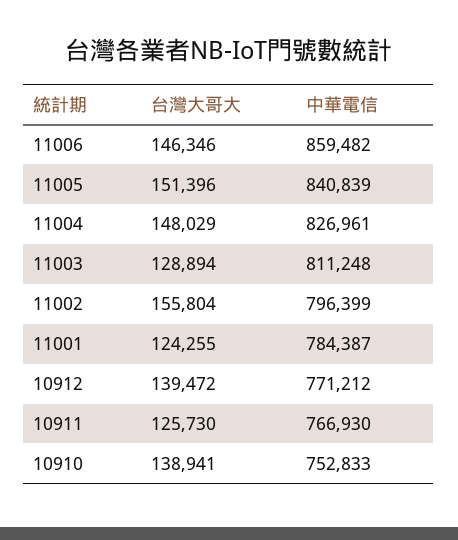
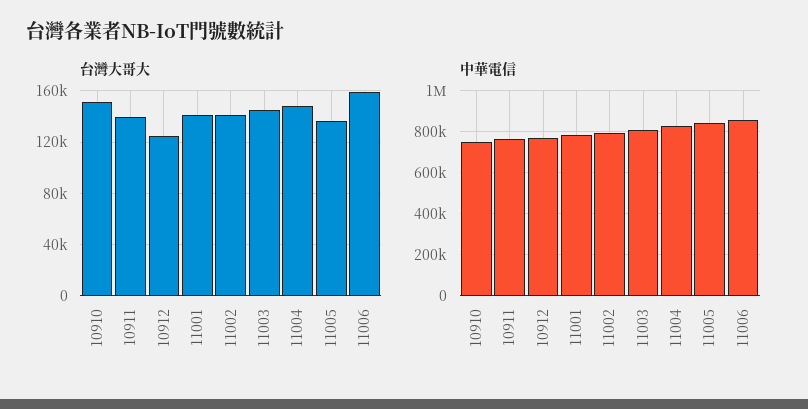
  {
    "台灣大哥大": {
-     "11006": 146346,
+     "11006": 160000,
-     "11005": 151396,
+     "11005": 135000,
      "11004": 148029,
-     "11003": 128894,
+     "11003": 145000,
-     "11002": 155804,
+     "11002": 140000,
-     "11001": 124255,
+     "11001": 140000,
-     "10912": 139472,
+     "10912": 125000,
-     "10911": 125730,
+     "10911": 140000,
-     "10910": 138941
+     "10910": 150000
    },
    "中華電信": {
      "11006": 859482,
      "11005": 840839,
      "11004": 826961,
      "11003": 811248,
      "11002": 796399,
      "11001": 784387,
      "10912": 771212,
      "10911": 766930,
      "10910": 752833
    }
  }

